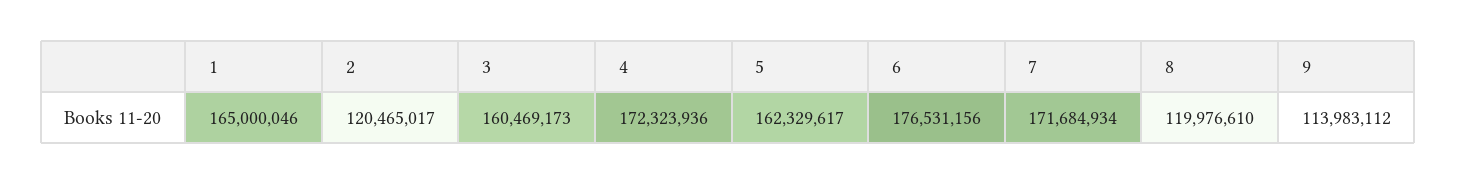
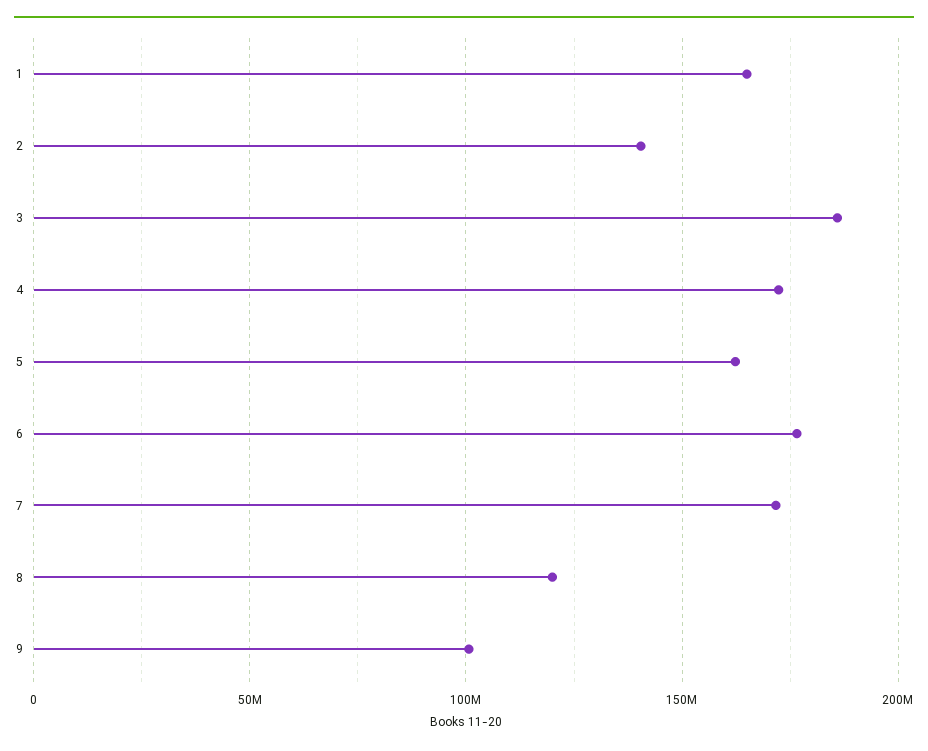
  {
    "1": 165000046,
-   "2": 120465017,
+   "2": 140000000,
-   "3": 160469173,
+   "3": 185000000,
    "4": 172323936,
    "5": 162329617,
    "6": 176531156,
    "7": 171684934,
    "8": 119976610,
-   "9": 113983112
+   "9": 100000000
  }

